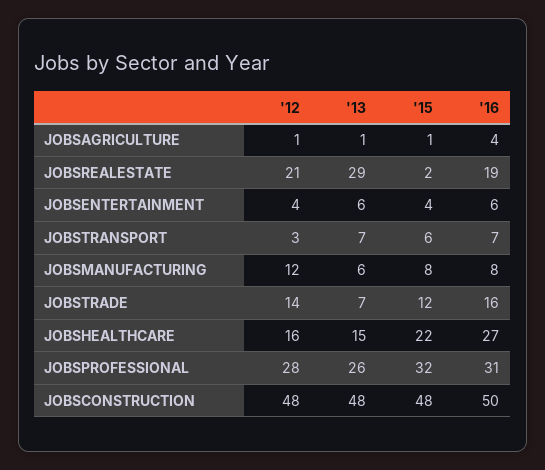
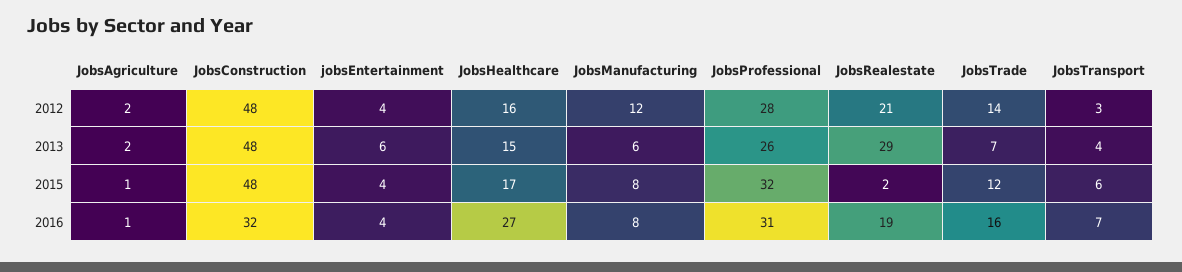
  {
    "'12": {
-     "JOBSAGRICULTURE": 1,
+     "JOBSAGRICULTURE": 2,
      "JOBSREALESTATE": 21,
      "JOBSENTERTAINMENT": 4,
      "JOBSTRANSPORT": 3,
      "JOBSMANUFACTURING": 12,
      "JOBSTRADE": 14,
      "JOBSHEALTHCARE": 16,
      "JOBSPROFESSIONAL": 28,
      "JOBSCONSTRUCTION": 48
    },
    "'13": {
-     "JOBSAGRICULTURE": 1,
+     "JOBSAGRICULTURE": 2,
      "JOBSREALESTATE": 29,
      "JOBSENTERTAINMENT": 6,
-     "JOBSTRANSPORT": 7,
+     "JOBSTRANSPORT": 4,
      "JOBSMANUFACTURING": 6,
      "JOBSTRADE": 7,
      "JOBSHEALTHCARE": 15,
      "JOBSPROFESSIONAL": 26,
      "JOBSCONSTRUCTION": 48
    },
    "'15": {
      "JOBSAGRICULTURE": 1,
      "JOBSREALESTATE": 2,
      "JOBSENTERTAINMENT": 4,
      "JOBSTRANSPORT": 6,
      "JOBSMANUFACTURING": 8,
      "JOBSTRADE": 12,
-     "JOBSHEALTHCARE": 22,
+     "JOBSHEALTHCARE": 17,
      "JOBSPROFESSIONAL": 32,
      "JOBSCONSTRUCTION": 48
    },
    "'16": {
-     "JOBSAGRICULTURE": 4,
+     "JOBSAGRICULTURE": 1,
      "JOBSREALESTATE": 19,
-     "JOBSENTERTAINMENT": 6,
+     "JOBSENTERTAINMENT": 4,
      "JOBSTRANSPORT": 7,
      "JOBSMANUFACTURING": 8,
      "JOBSTRADE": 16,
      "JOBSHEALTHCARE": 27,
      "JOBSPROFESSIONAL": 31,
-     "JOBSCONSTRUCTION": 50
+     "JOBSCONSTRUCTION": 32
    }
  }

